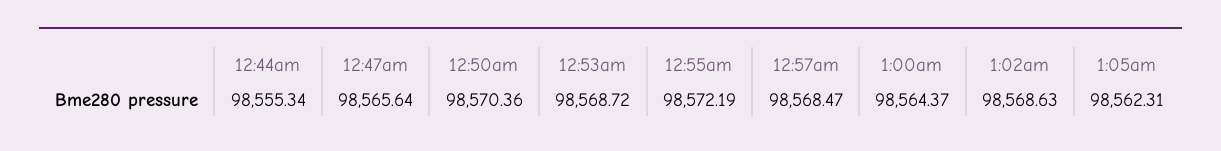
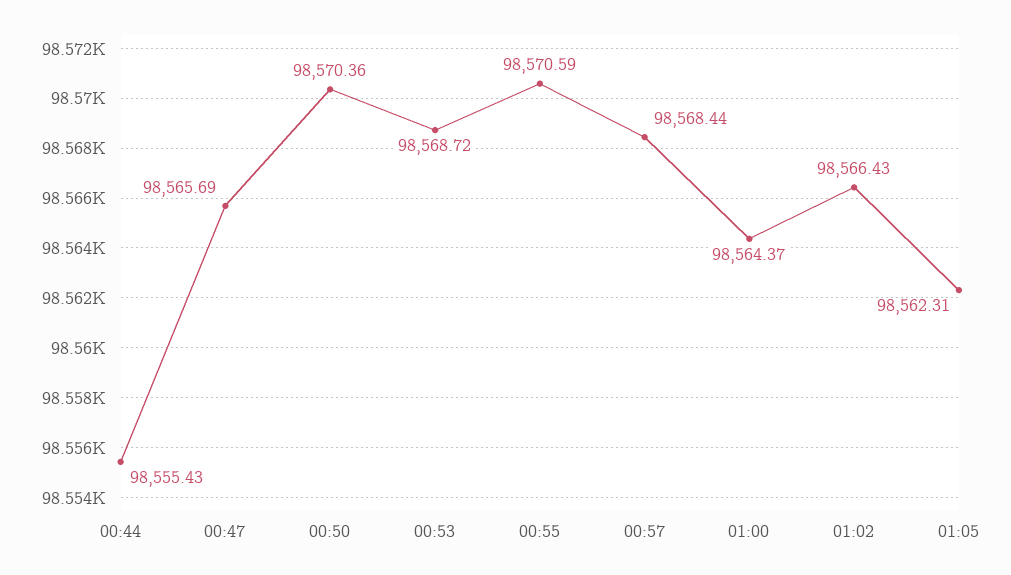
  {
-   "12:44am": 98555.34,
+   "12:44am": 98555.43,
-   "12:47am": 98565.64,
+   "12:47am": 98565.69,
    "12:50am": 98570.36,
    "12:53am": 98568.72,
-   "12:55am": 98572.19,
+   "12:55am": 98570.59,
-   "12:57am": 98568.47,
+   "12:57am": 98568.44,
    "1:00am": 98564.37,
-   "1:02am": 98568.63,
+   "1:02am": 98566.43,
    "1:05am": 98562.31
  }

